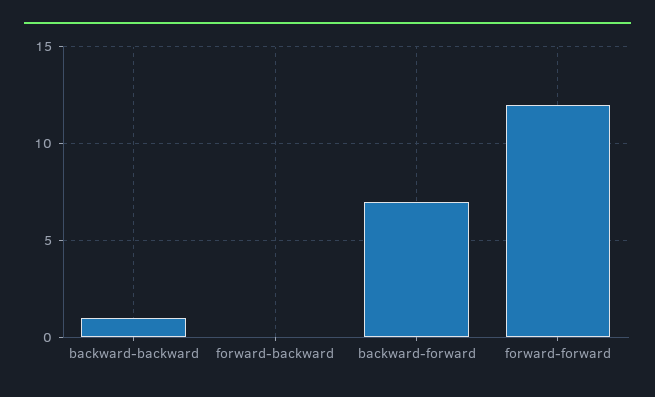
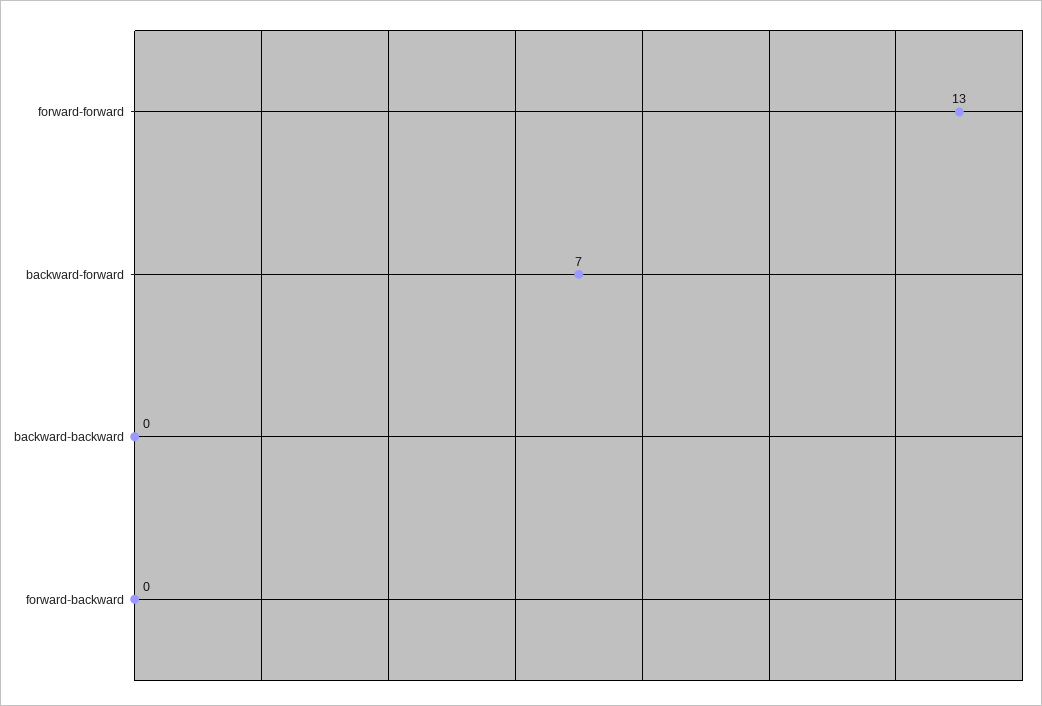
  {
-   "backward-backward": 1,
+   "backward-backward": 0,
    "forward-backward": 0,
    "backward-forward": 7,
-   "forward-forward": 12
+   "forward-forward": 13
  }

